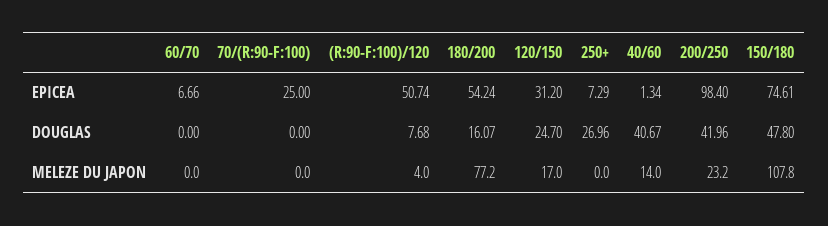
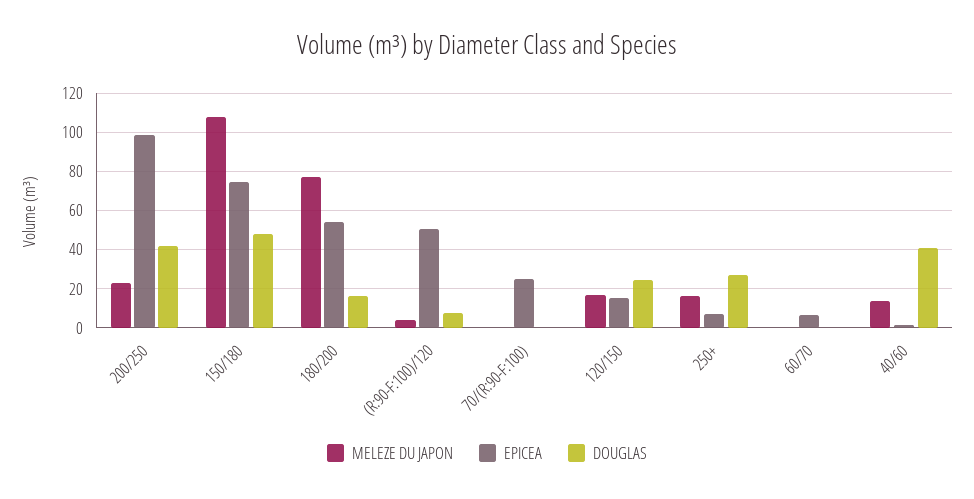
  {
    "EPICEA": {
      "60/70": 6.66,
      "70/(R:90-F:100)": 25,
      "(R:90-F:100)/120": 50.74,
      "180/200": 54.24,
-     "120/150": 31.2,
+     "120/150": 15,
      "250+": 7.29,
      "40/60": 1.34,
      "200/250": 98.4,
      "150/180": 74.61
    },
    "DOUGLAS": {
      "60/70": 0,
      "70/(R:90-F:100)": 0,
      "(R:90-F:100)/120": 7.68,
      "180/200": 16.07,
      "120/150": 24.7,
      "250+": 26.96,
      "40/60": 40.67,
      "200/250": 41.96,
      "150/180": 47.8
    },
    "MELEZE DU JAPON": {
      "60/70": 0,
      "70/(R:90-F:100)": 0,
      "(R:90-F:100)/120": 4,
      "180/200": 77.2,
      "120/150": 17,
-     "250+": 0,
+     "250+": 15,
      "40/60": 14,
      "200/250": 23.2,
      "150/180": 107.8
    }
  }

